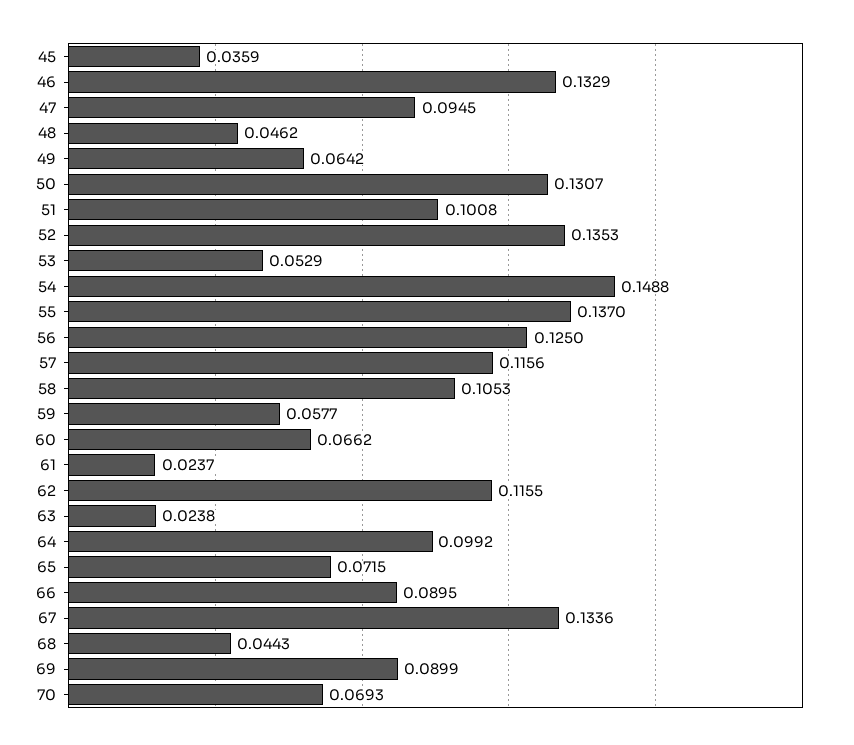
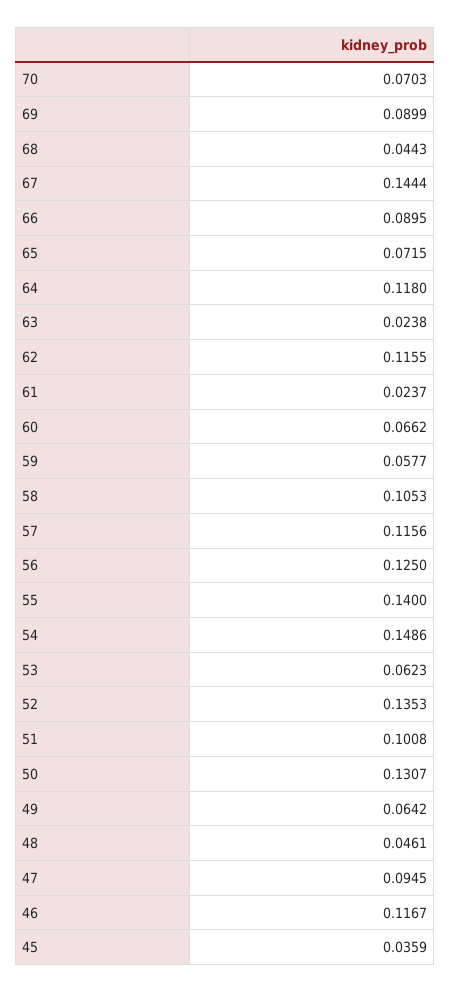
  {
    "45": 0.0359,
-   "46": 0.1329,
+   "46": 0.1167,
    "47": 0.0945,
-   "48": 0.0462,
+   "48": 0.0461,
    "49": 0.0642,
    "50": 0.1307,
    "51": 0.1008,
    "52": 0.1353,
-   "53": 0.0529,
+   "53": 0.0623,
-   "54": 0.1488,
+   "54": 0.1486,
-   "55": 0.137,
+   "55": 0.14,
    "56": 0.125,
    "57": 0.1156,
    "58": 0.1053,
    "59": 0.0577,
    "60": 0.0662,
    "61": 0.0237,
    "62": 0.1155,
    "63": 0.0238,
-   "64": 0.0992,
+   "64": 0.118,
    "65": 0.0715,
    "66": 0.0895,
-   "67": 0.1336,
+   "67": 0.1444,
    "68": 0.0443,
    "69": 0.0899,
-   "70": 0.0693
+   "70": 0.0703
  }

